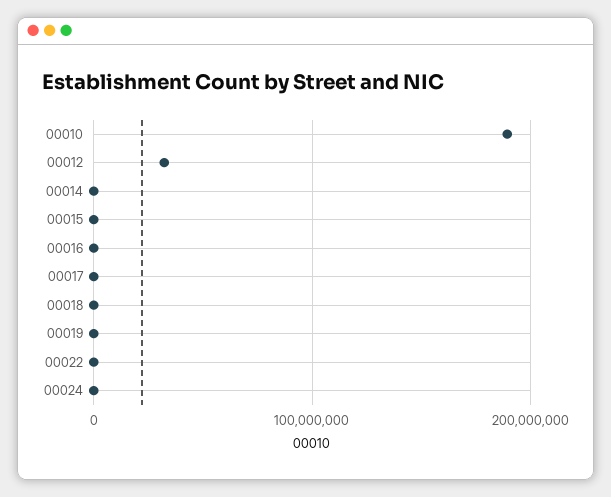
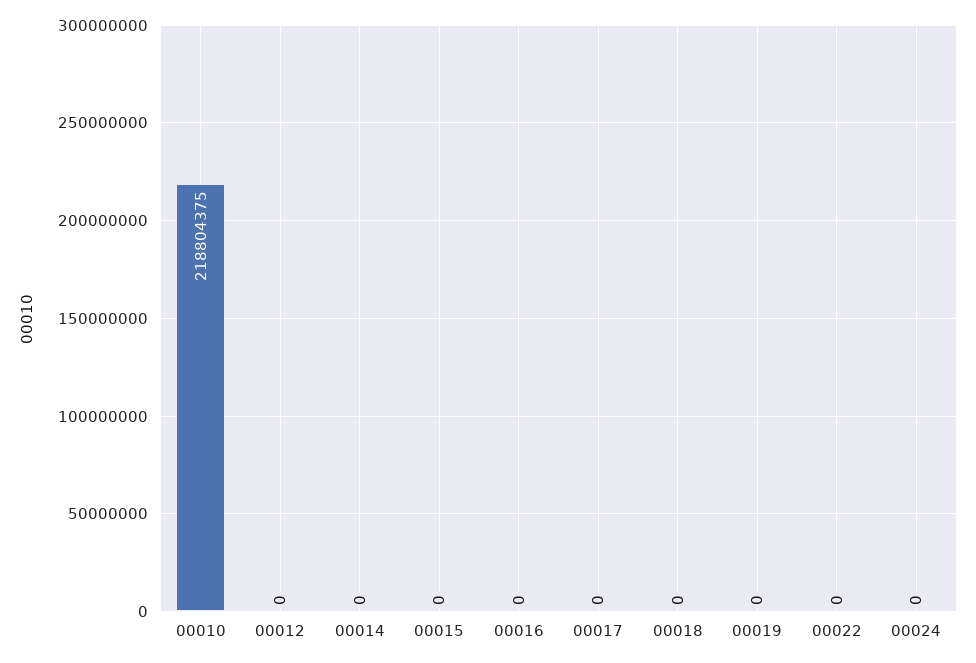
  {
-   "00010": 190000000,
+   "00010": 218804375,
-   "00012": 30000000,
+   "00012": 0,
    "00014": 0,
    "00015": 0,
    "00016": 0,
    "00017": 0,
    "00018": 0,
    "00019": 0,
    "00022": 0,
    "00024": 0
  }

